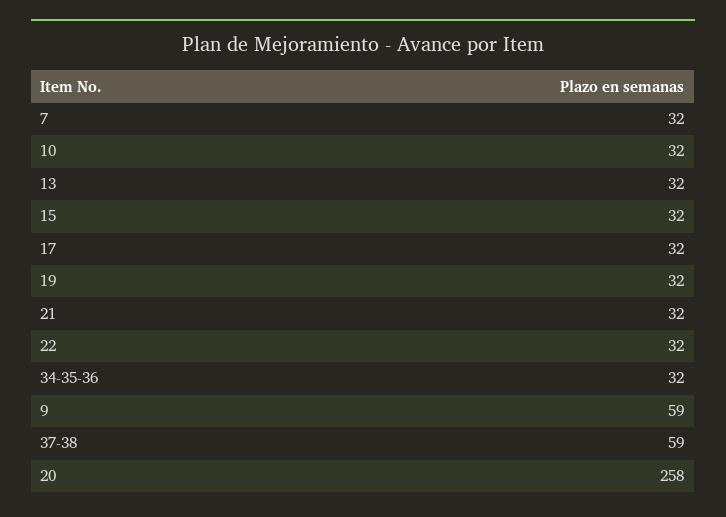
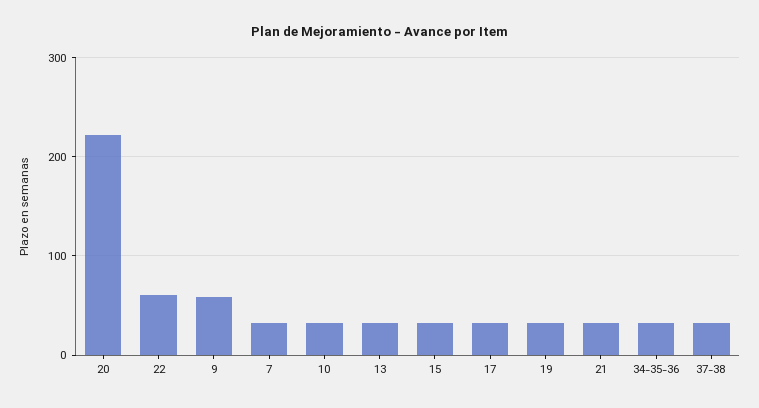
  {
    "7": 32,
    "10": 32,
    "13": 32,
    "15": 32,
    "17": 32,
    "19": 32,
    "21": 32,
-   "22": 32,
+   "22": 60,
    "34-35-36": 32,
    "9": 59,
-   "37-38": 59,
+   "37-38": 30,
-   "20": 258
+   "20": 220
  }

